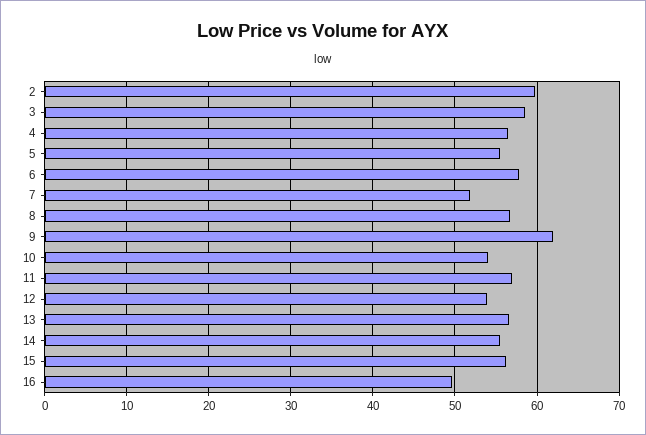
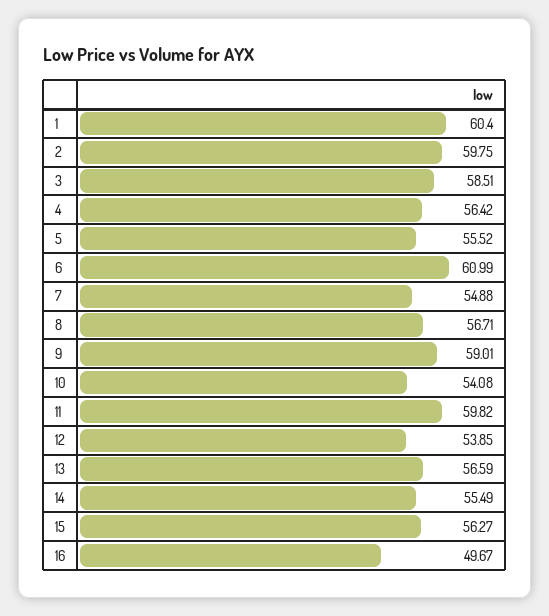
  {
    "2": 59.75,
    "3": 58.51,
    "4": 56.42,
    "5": 55.52,
-   "6": 58,
+   "6": 60.99,
-   "7": 52,
+   "7": 54.88,
    "8": 56.71,
-   "9": 62,
+   "9": 59.01,
    "10": 54.08,
-   "11": 57,
+   "11": 59.82,
    "12": 53.85,
    "13": 56.59,
    "14": 55.49,
    "15": 56.27,
-   "16": 49.67
+   "16": 49.67,
+   "1": 60.4
  }

